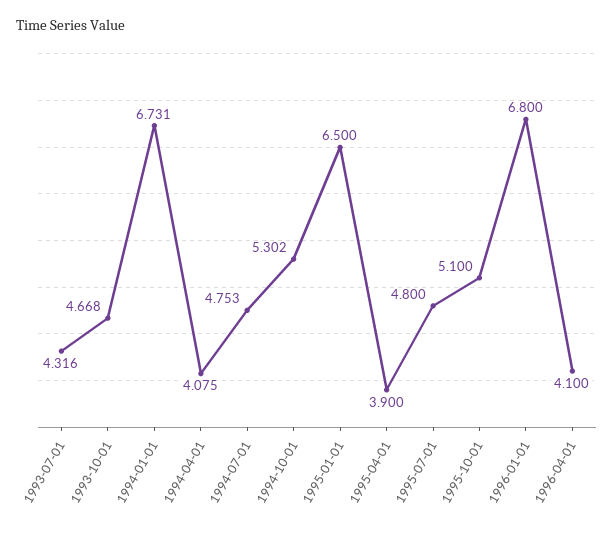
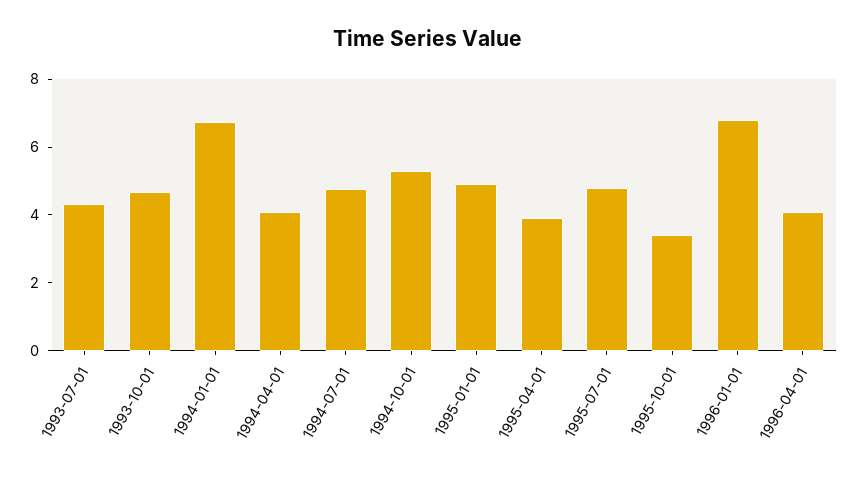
  {
    "1993-07-01": 4.316,
    "1993-10-01": 4.668,
    "1994-01-01": 6.731,
    "1994-04-01": 4.075,
    "1994-07-01": 4.753,
    "1994-10-01": 5.302,
-   "1995-01-01": 6.5,
+   "1995-01-01": 5,
    "1995-04-01": 3.9,
    "1995-07-01": 4.8,
-   "1995-10-01": 5.1,
+   "1995-10-01": 3.5,
    "1996-01-01": 6.8,
    "1996-04-01": 4.1
  }

